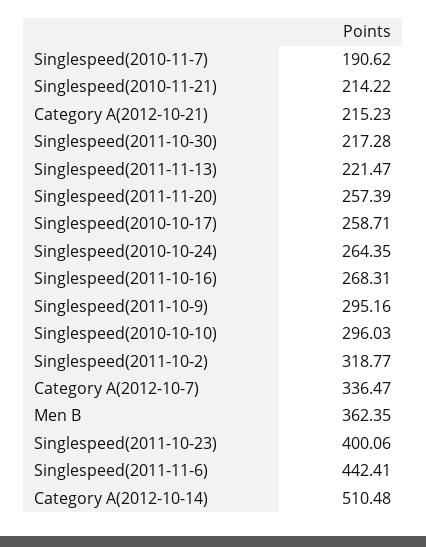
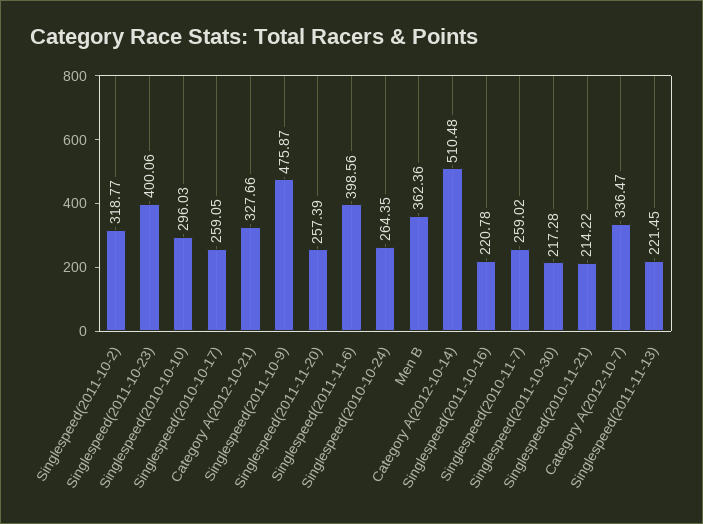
  {
-   "Singlespeed(2010-11-7)": 190.62,
+   "Singlespeed(2010-11-7)": 259.02,
    "Singlespeed(2010-11-21)": 214.22,
-   "Category A(2012-10-21)": 215.23,
+   "Category A(2012-10-21)": 327.66,
    "Singlespeed(2011-10-30)": 217.28,
-   "Singlespeed(2011-11-13)": 221.47,
+   "Singlespeed(2011-11-13)": 221.45,
    "Singlespeed(2011-11-20)": 257.39,
-   "Singlespeed(2010-10-17)": 258.71,
+   "Singlespeed(2010-10-17)": 259.05,
    "Singlespeed(2010-10-24)": 264.35,
-   "Singlespeed(2011-10-16)": 268.31,
+   "Singlespeed(2011-10-16)": 220.78,
-   "Singlespeed(2011-10-9)": 295.16,
+   "Singlespeed(2011-10-9)": 475.87,
    "Singlespeed(2010-10-10)": 296.03,
    "Singlespeed(2011-10-2)": 318.77,
    "Category A(2012-10-7)": 336.47,
-   "Men B": 362.35,
+   "Men B": 362.36,
    "Singlespeed(2011-10-23)": 400.06,
-   "Singlespeed(2011-11-6)": 442.41,
+   "Singlespeed(2011-11-6)": 398.56,
    "Category A(2012-10-14)": 510.48
  }

